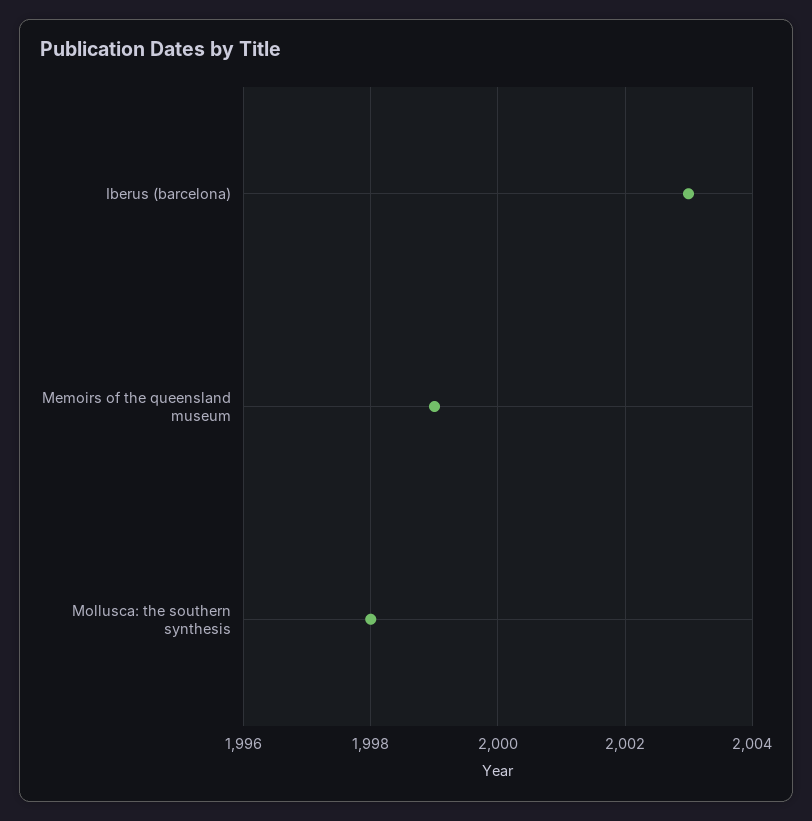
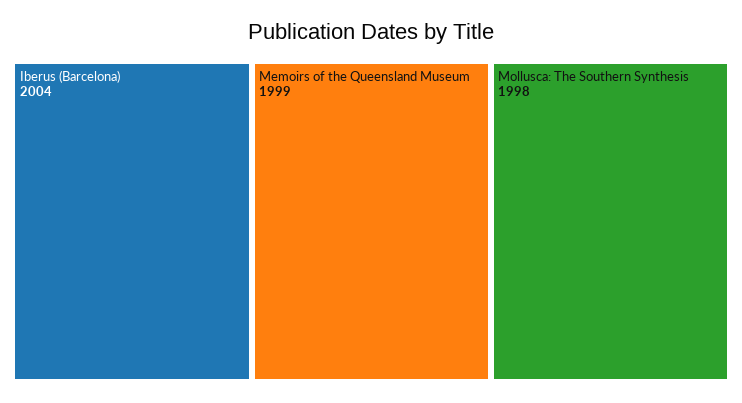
  {
-   "Iberus (barcelona)": 2003,
+   "Iberus (barcelona)": 2004,
    "Memoirs of the queensland museum": 1999,
    "Mollusca: the southern synthesis": 1998
  }

